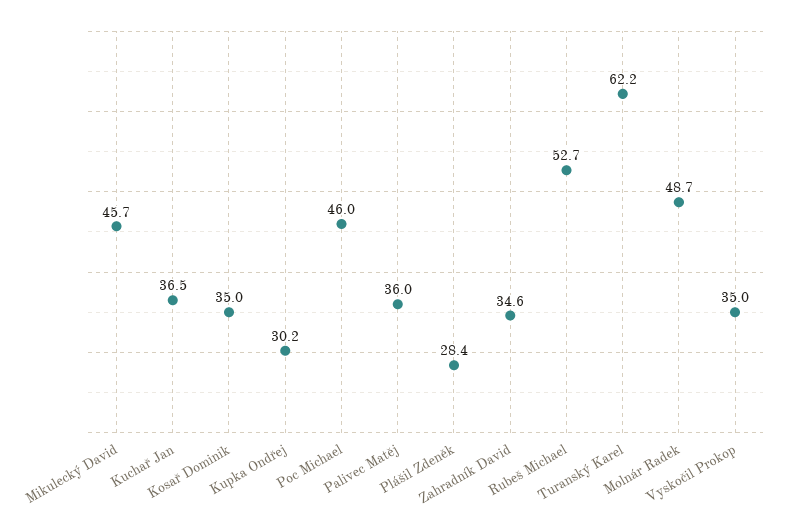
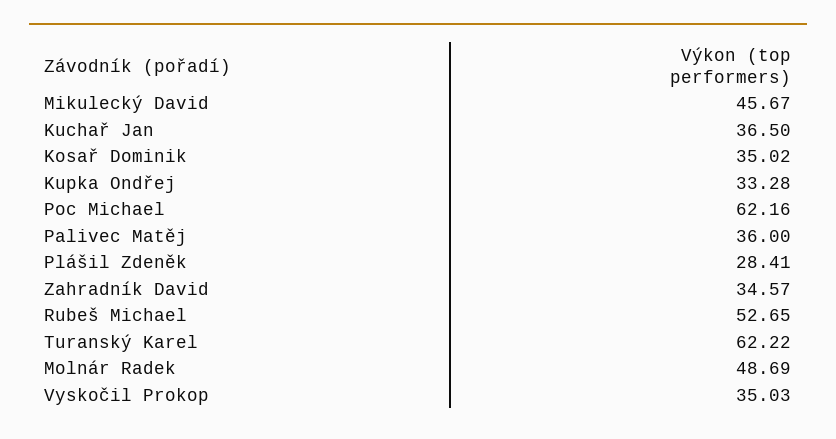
  {
    "Mikulecký David": 45.67,
    "Kuchař Jan": 36.5,
    "Kosař Dominik": 35.02,
-   "Kupka Ondřej": 30.2,
+   "Kupka Ondřej": 33.28,
-   "Poc Michael": 46,
+   "Poc Michael": 62.16,
    "Palivec Matěj": 36,
    "Plášil Zdeněk": 28.41,
    "Zahradník David": 34.57,
    "Rubeš Michael": 52.65,
    "Turanský Karel": 62.22,
    "Molnár Radek": 48.69,
    "Vyskočil Prokop": 35.03
  }

